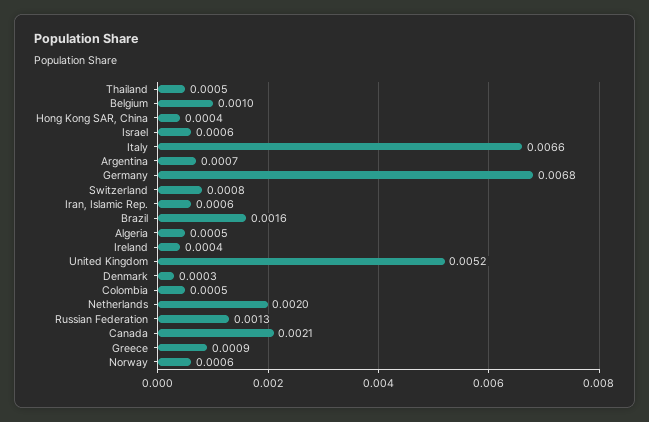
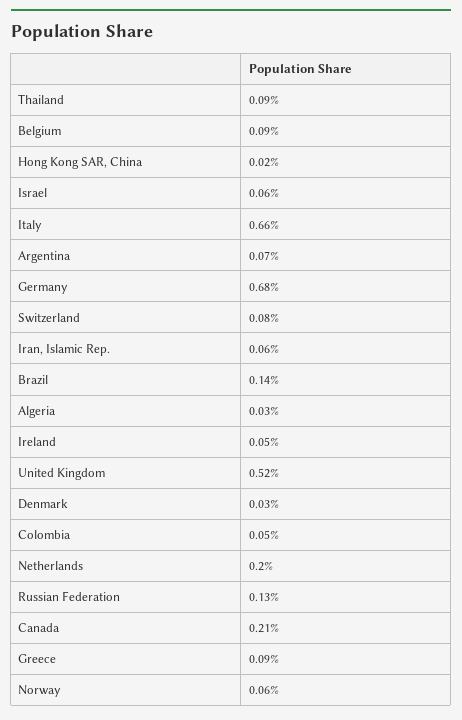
  {
-   "Thailand": 0.0005,
+   "Thailand": 0.0009,
-   "Belgium": 0.001,
+   "Belgium": 0.0009,
-   "Hong Kong SAR, China": 0.0004,
+   "Hong Kong SAR, China": 0.0002,
    "Israel": 0.0006,
    "Italy": 0.0066,
    "Argentina": 0.0007,
    "Germany": 0.0068,
    "Switzerland": 0.0008,
    "Iran, Islamic Rep.": 0.0006,
-   "Brazil": 0.0016,
+   "Brazil": 0.0014,
-   "Algeria": 0.0005,
+   "Algeria": 0.0003,
-   "Ireland": 0.0004,
+   "Ireland": 0.0005,
    "United Kingdom": 0.0052,
    "Denmark": 0.0003,
    "Colombia": 0.0005,
    "Netherlands": 0.002,
    "Russian Federation": 0.0013,
    "Canada": 0.0021,
    "Greece": 0.0009,
    "Norway": 0.0006
  }

